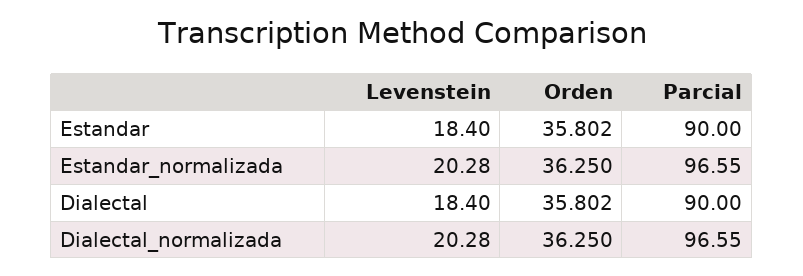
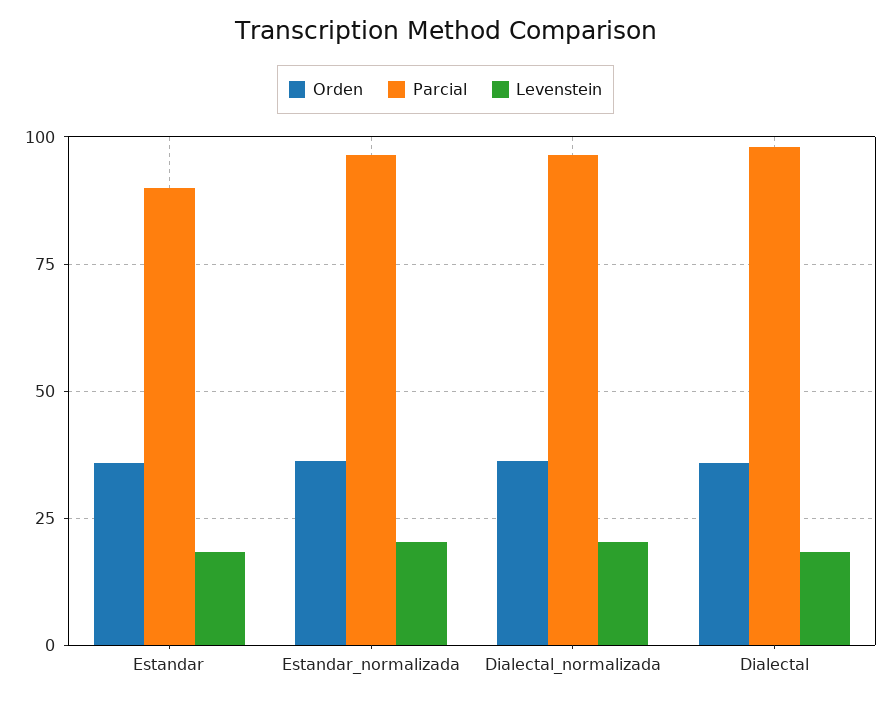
  {
    "Levenstein": {
      "Estandar": 18.4,
      "Estandar_normalizada": 20.28,
      "Dialectal": 18.4,
      "Dialectal_normalizada": 20.28
    },
    "Orden": {
      "Estandar": 35.802,
      "Estandar_normalizada": 36.25,
      "Dialectal": 35.802,
      "Dialectal_normalizada": 36.25
    },
    "Parcial": {
      "Estandar": 90,
      "Estandar_normalizada": 96.55,
-     "Dialectal": 90,
+     "Dialectal": 97.5,
      "Dialectal_normalizada": 96.55
    }
  }

